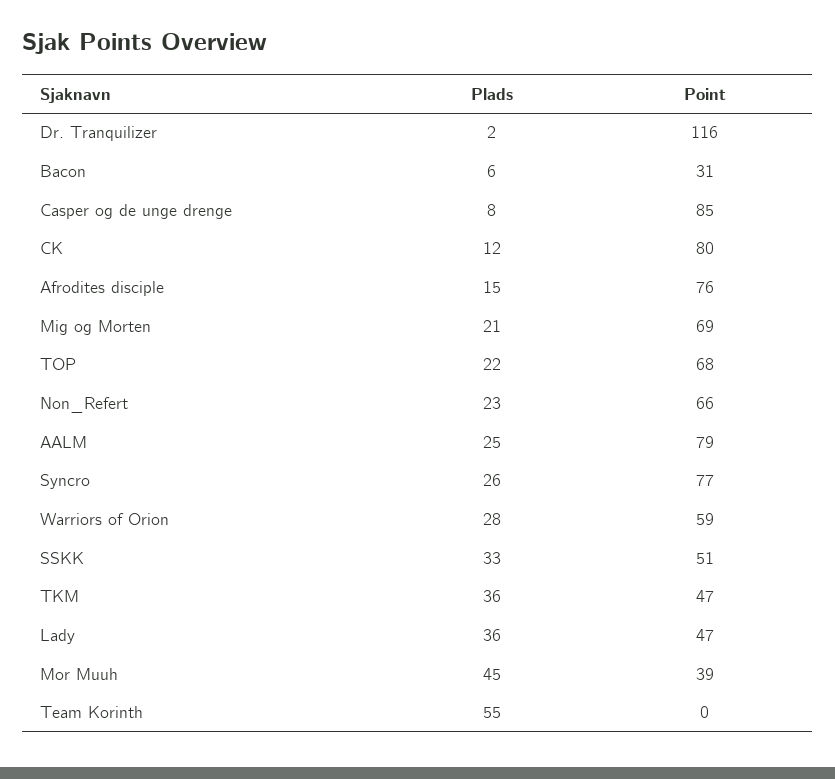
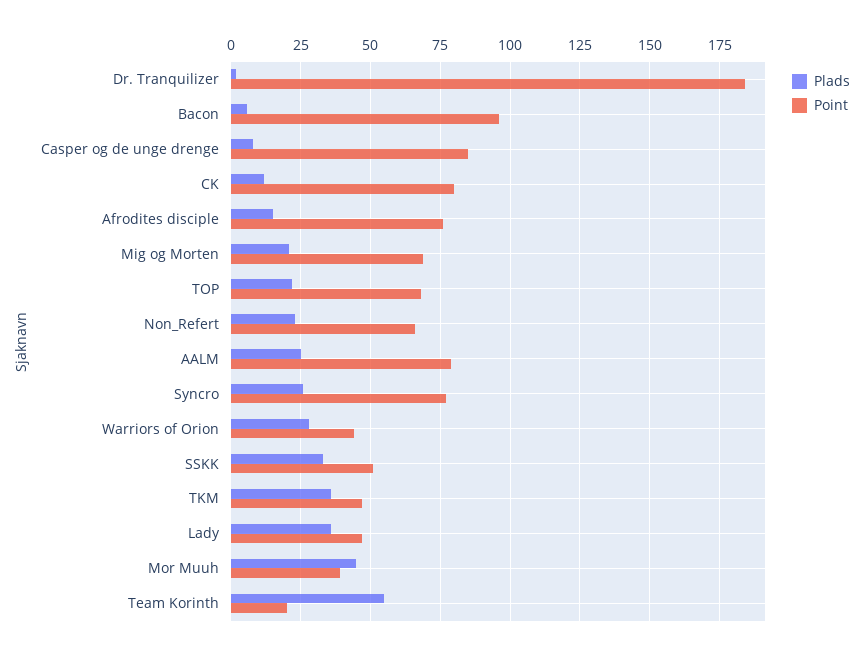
  {
    "Plads": {
      "Dr. Tranquilizer": 2,
      "Bacon": 6,
      "Casper og de unge drenge": 8,
      "CK": 12,
      "Afrodites disciple": 15,
      "Mig og Morten": 21,
      "TOP": 22,
      "Non_Refert": 23,
      "AALM": 25,
      "Syncro": 26,
      "Warriors of Orion": 28,
      "SSKK": 33,
      "TKM": 36,
      "Lady": 36,
      "Mor Muuh": 45,
      "Team Korinth": 55
    },
    "Point": {
-     "Dr. Tranquilizer": 116,
+     "Dr. Tranquilizer": 185,
-     "Bacon": 31,
+     "Bacon": 95,
      "Casper og de unge drenge": 85,
      "CK": 80,
      "Afrodites disciple": 76,
      "Mig og Morten": 69,
      "TOP": 68,
      "Non_Refert": 66,
      "AALM": 79,
      "Syncro": 77,
-     "Warriors of Orion": 59,
+     "Warriors of Orion": 45,
      "SSKK": 51,
      "TKM": 47,
      "Lady": 47,
      "Mor Muuh": 39,
-     "Team Korinth": 0
+     "Team Korinth": 20
    }
  }

